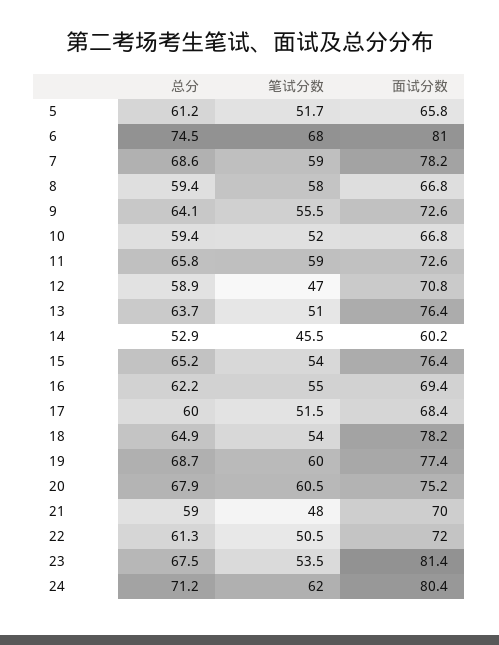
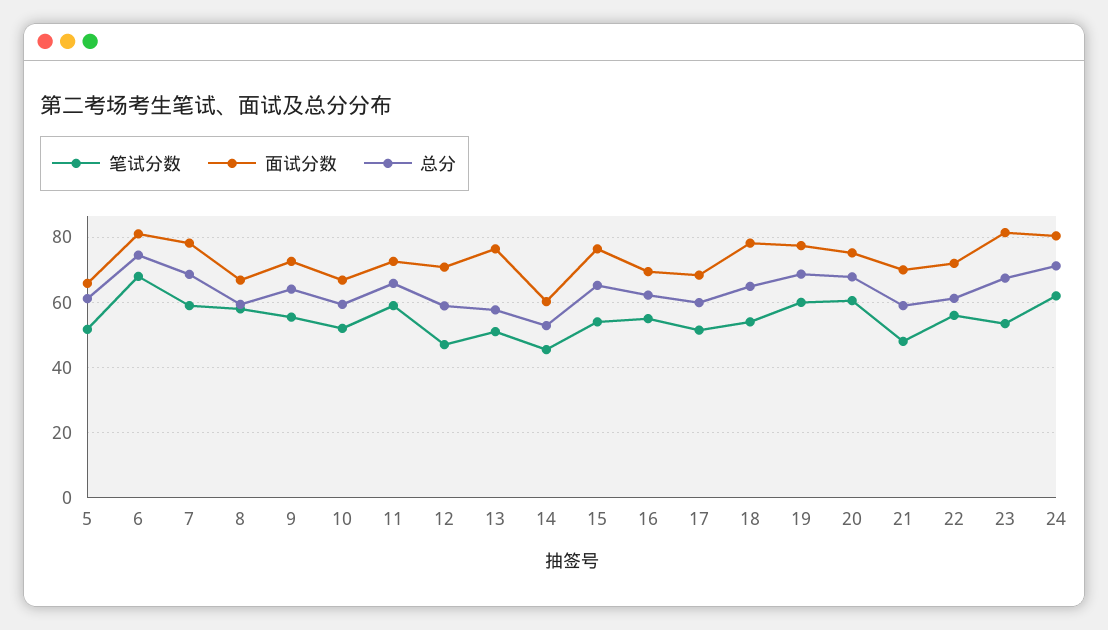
  {
    "总分": {
      "5": 61.2,
      "6": 74.5,
      "7": 68.6,
      "8": 59.4,
      "9": 64.1,
      "10": 59.4,
      "11": 65.8,
      "12": 58.9,
-     "13": 63.7,
+     "13": 58,
      "14": 52.9,
      "15": 65.2,
      "16": 62.2,
      "17": 60,
      "18": 64.9,
      "19": 68.7,
      "20": 67.9,
      "21": 59,
      "22": 61.3,
      "23": 67.5,
      "24": 71.2
    },
    "笔试分数": {
      "5": 51.7,
      "6": 68,
      "7": 59,
      "8": 58,
      "9": 55.5,
      "10": 52,
      "11": 59,
      "12": 47,
      "13": 51,
      "14": 45.5,
      "15": 54,
      "16": 55,
      "17": 51.5,
      "18": 54,
      "19": 60,
      "20": 60.5,
      "21": 48,
-     "22": 50.5,
+     "22": 56,
      "23": 53.5,
      "24": 62
    },
    "面试分数": {
      "5": 65.8,
      "6": 81,
      "7": 78.2,
      "8": 66.8,
      "9": 72.6,
      "10": 66.8,
      "11": 72.6,
      "12": 70.8,
      "13": 76.4,
      "14": 60.2,
      "15": 76.4,
      "16": 69.4,
      "17": 68.4,
      "18": 78.2,
      "19": 77.4,
      "20": 75.2,
      "21": 70,
      "22": 72,
      "23": 81.4,
      "24": 80.4
    }
  }

